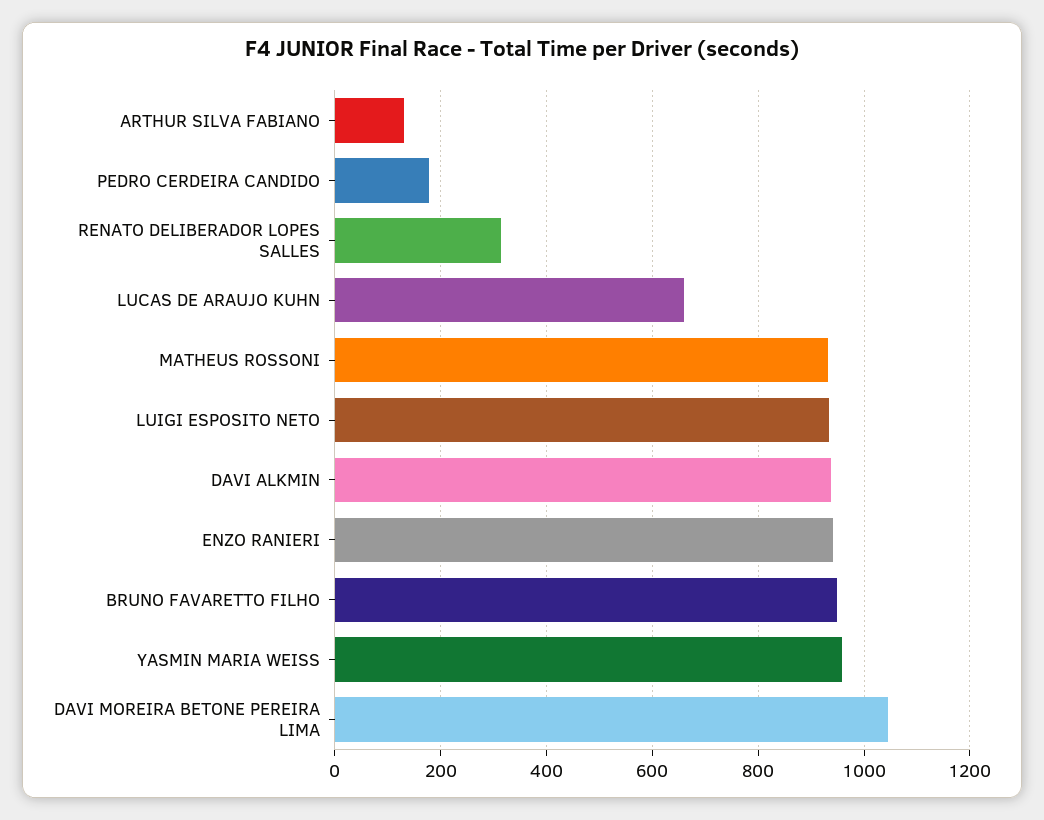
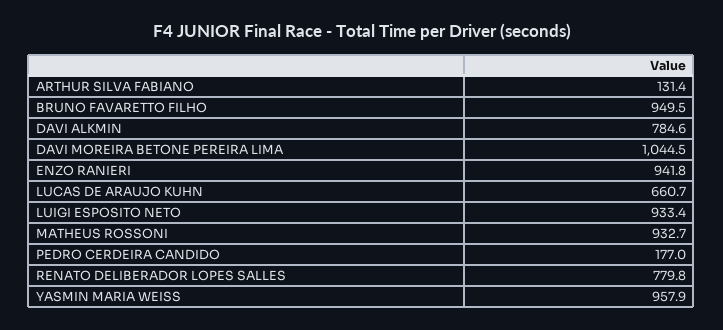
  {
    "ARTHUR SILVA FABIANO": 131.4,
    "PEDRO CERDEIRA CANDIDO": 177,
-   "RENATO DELIBERADOR LOPES SALLES": 320,
+   "RENATO DELIBERADOR LOPES SALLES": 779.8,
    "LUCAS DE ARAUJO KUHN": 660.7,
    "MATHEUS ROSSONI": 932.7,
    "LUIGI ESPOSITO NETO": 933.4,
-   "DAVI ALKMIN": 940,
+   "DAVI ALKMIN": 784.6,
    "ENZO RANIERI": 941.8,
    "BRUNO FAVARETTO FILHO": 949.5,
    "YASMIN MARIA WEISS": 957.9,
    "DAVI MOREIRA BETONE PEREIRA LIMA": 1044.5
  }

